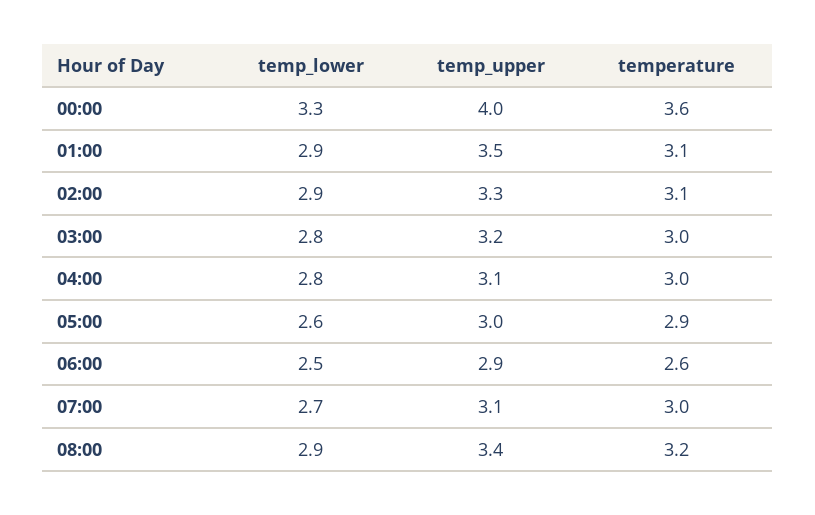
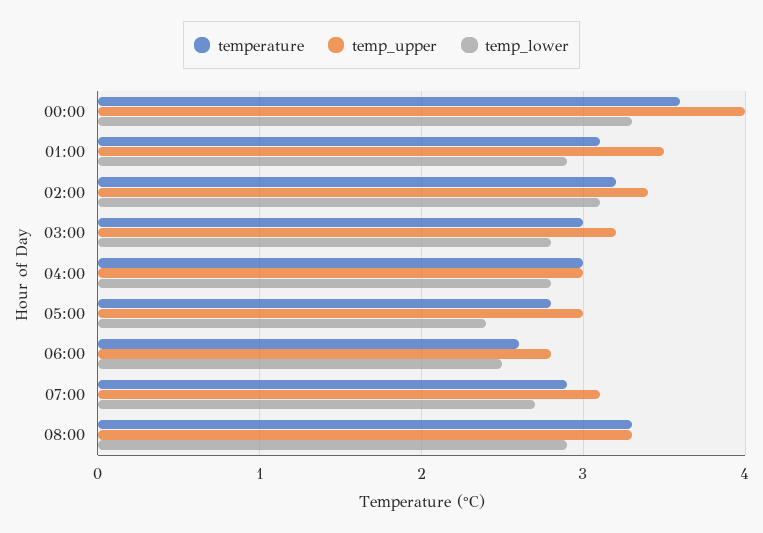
  {
    "temp_lower": {
      "00:00": 3.3,
      "01:00": 2.9,
-     "02:00": 2.9,
+     "02:00": 3.1,
      "03:00": 2.8,
      "04:00": 2.8,
-     "05:00": 2.6,
+     "05:00": 2.4,
      "06:00": 2.5,
      "07:00": 2.7,
      "08:00": 2.9
    },
    "temp_upper": {
      "00:00": 4,
      "01:00": 3.5,
-     "02:00": 3.3,
+     "02:00": 3.4,
      "03:00": 3.2,
-     "04:00": 3.1,
+     "04:00": 3,
      "05:00": 3,
-     "06:00": 2.9,
+     "06:00": 2.8,
      "07:00": 3.1,
-     "08:00": 3.4
+     "08:00": 3.3
    },
    "temperature": {
      "00:00": 3.6,
      "01:00": 3.1,
-     "02:00": 3.1,
+     "02:00": 3.2,
      "03:00": 3,
      "04:00": 3,
-     "05:00": 2.9,
+     "05:00": 2.8,
      "06:00": 2.6,
-     "07:00": 3,
+     "07:00": 2.9,
-     "08:00": 3.2
+     "08:00": 3.3
    }
  }

